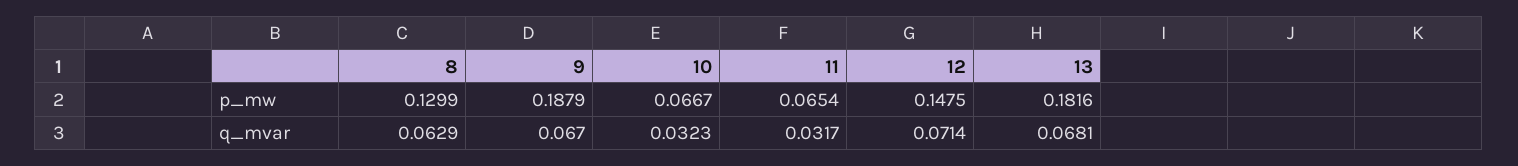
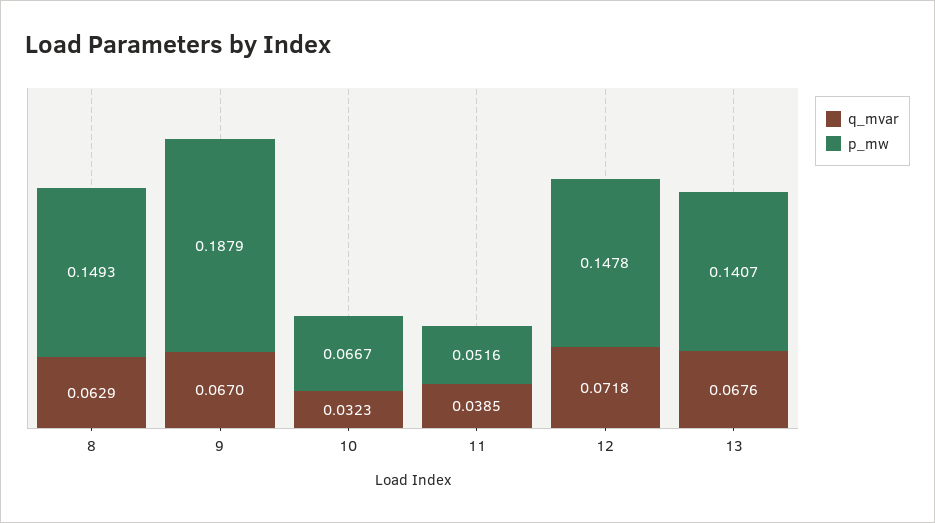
  {
    "p_mw": {
-     "8": 0.1299,
+     "8": 0.1493,
      "9": 0.1879,
      "10": 0.0667,
-     "11": 0.0654,
+     "11": 0.0516,
-     "12": 0.1475,
+     "12": 0.1478,
-     "13": 0.1816
+     "13": 0.1407
    },
    "q_mvar": {
      "8": 0.0629,
      "9": 0.067,
      "10": 0.0323,
-     "11": 0.0317,
+     "11": 0.0385,
-     "12": 0.0714,
+     "12": 0.0718,
-     "13": 0.0681
+     "13": 0.0676
    }
  }

